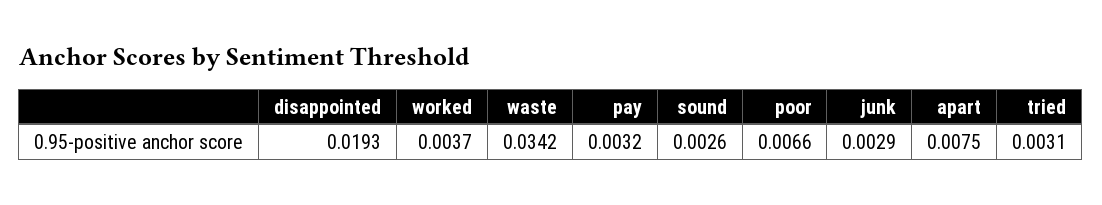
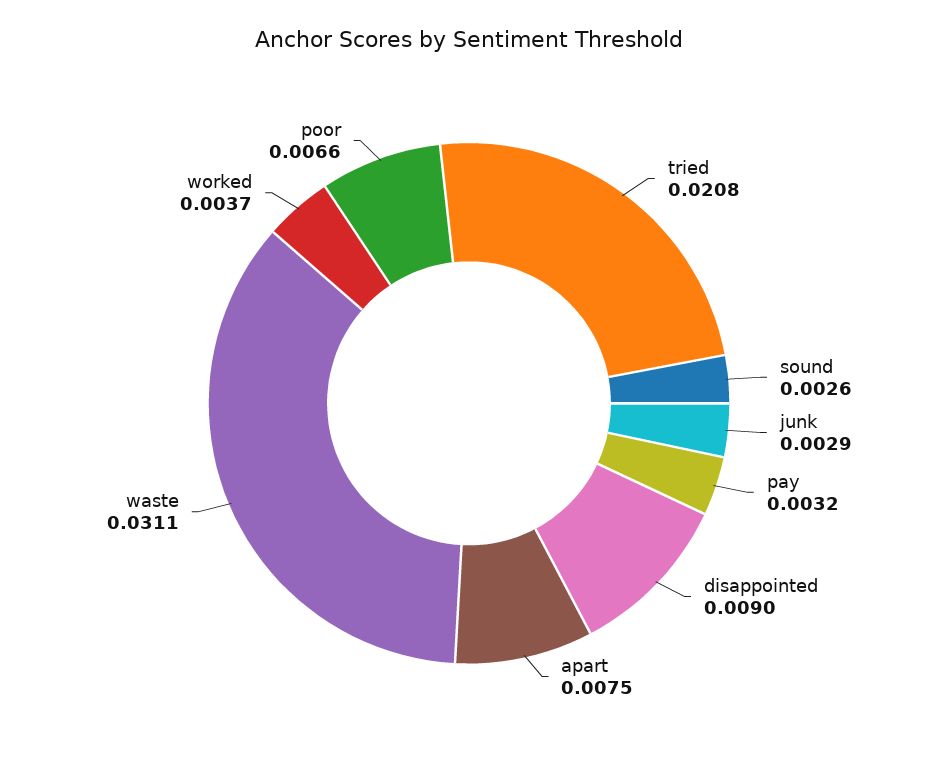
  {
-   "disappointed": 0.0193,
+   "disappointed": 0.009,
    "worked": 0.0037,
-   "waste": 0.0342,
+   "waste": 0.0311,
    "pay": 0.0032,
    "sound": 0.0026,
    "poor": 0.0066,
    "junk": 0.0029,
    "apart": 0.0075,
-   "tried": 0.0031
+   "tried": 0.0208
  }

